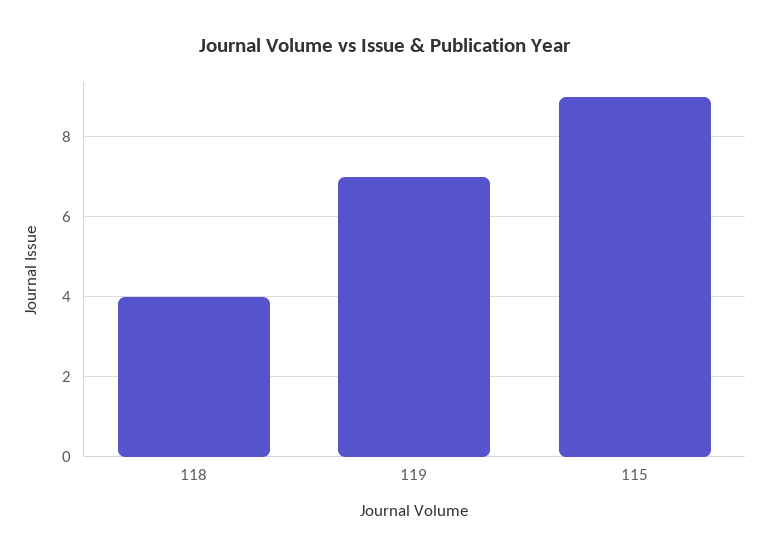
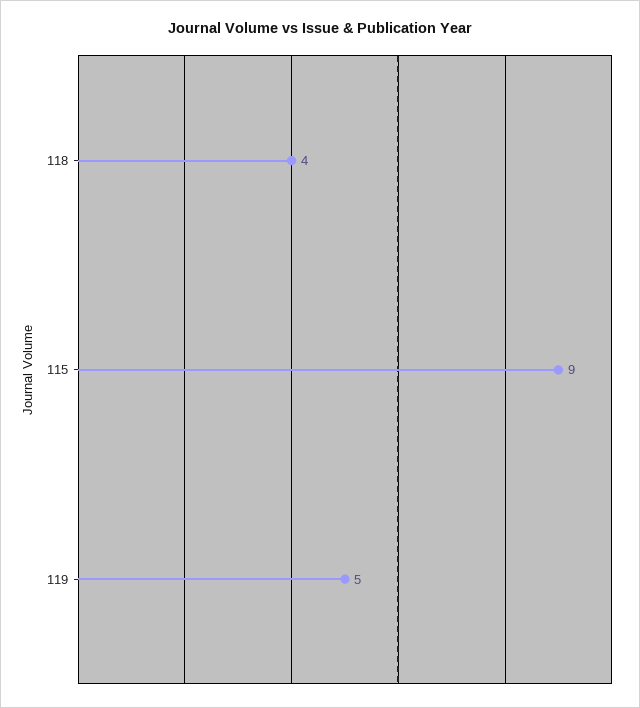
  {
    "118": 4,
-   "119": 7,
+   "119": 5,
    "115": 9
  }

